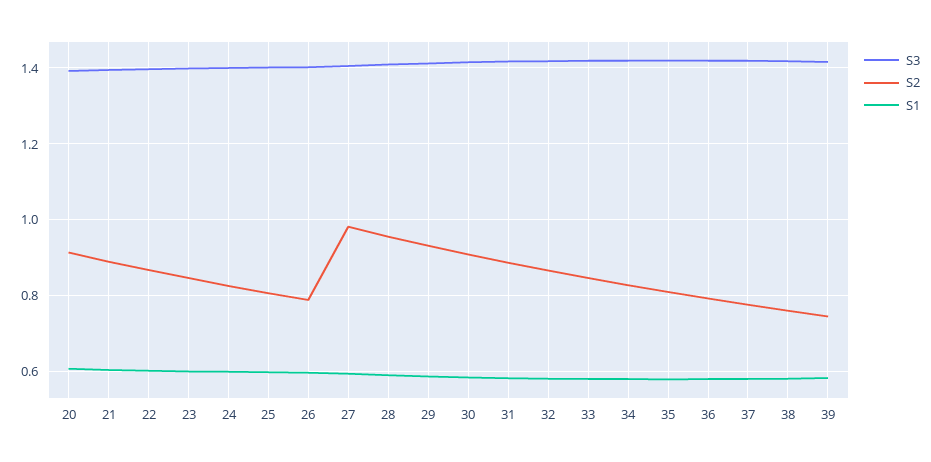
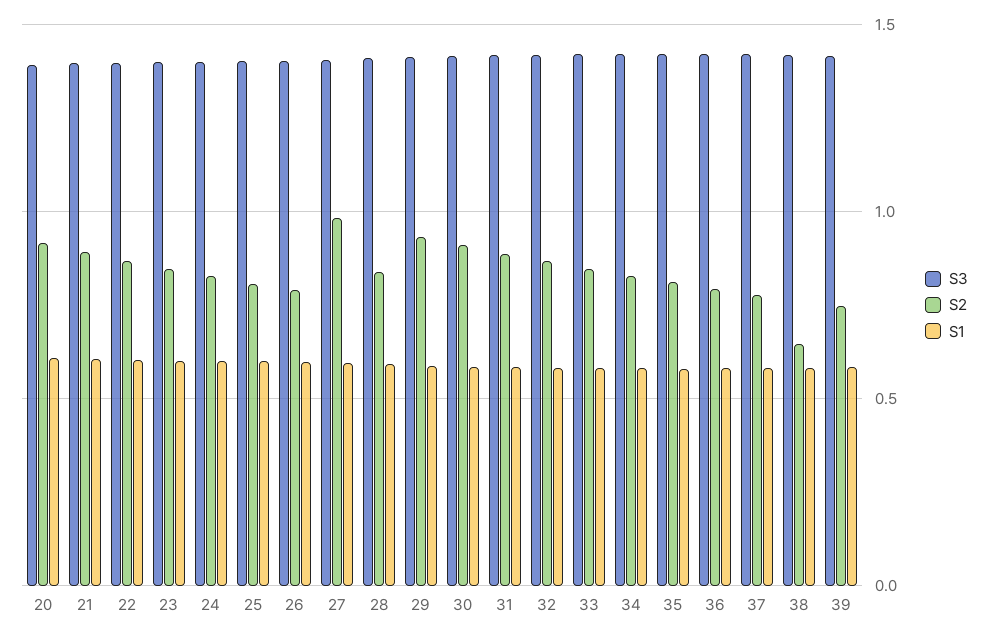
  {
    "S3": {
      "20": 1.4,
      "21": 1.4,
      "22": 1.4,
      "23": 1.4,
      "24": 1.4,
      "25": 1.4,
      "26": 1.4,
      "27": 1.4,
      "28": 1.4,
      "29": 1.42,
      "30": 1.42,
      "31": 1.42,
      "32": 1.42,
      "33": 1.42,
      "34": 1.42,
      "35": 1.42,
      "36": 1.42,
      "37": 1.42,
      "38": 1.42,
      "39": 1.42
    },
    "S2": {
      "20": 0.92,
      "21": 0.9,
      "22": 0.86,
      "23": 0.84,
      "24": 0.82,
      "25": 0.8,
      "26": 0.78,
      "27": 0.98,
-     "28": 0.96,
+     "28": 0.85,
      "29": 0.94,
      "30": 0.9,
      "31": 0.88,
      "32": 0.86,
      "33": 0.84,
      "34": 0.82,
      "35": 0.82,
      "36": 0.8,
      "37": 0.78,
-     "38": 0.76,
+     "38": 0.65,
      "39": 0.74
    },
    "S1": {
      "20": 0.6,
      "21": 0.6,
      "22": 0.6,
      "23": 0.6,
      "24": 0.6,
      "25": 0.6,
      "26": 0.6,
      "27": 0.6,
      "28": 0.6,
      "29": 0.58,
      "30": 0.58,
      "31": 0.58,
      "32": 0.58,
      "33": 0.58,
      "34": 0.58,
      "35": 0.58,
      "36": 0.58,
      "37": 0.58,
      "38": 0.58,
      "39": 0.58
    }
  }

